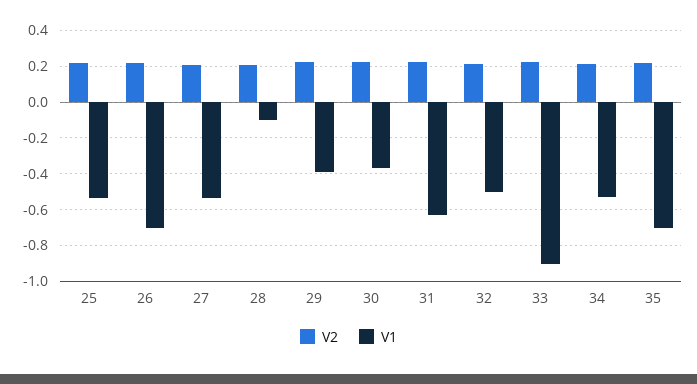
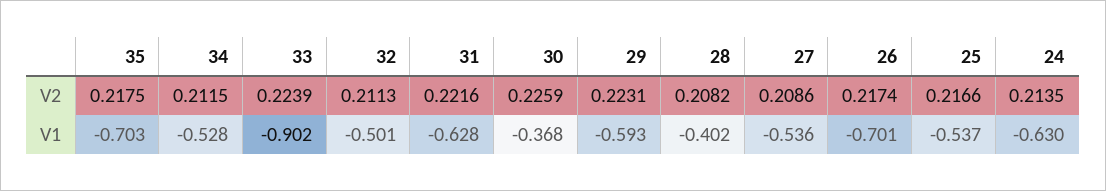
  {
    "V2": {
      "25": 0.2166,
      "26": 0.2174,
      "27": 0.2086,
      "28": 0.2082,
      "29": 0.2231,
      "30": 0.2259,
      "31": 0.2216,
      "32": 0.2113,
      "33": 0.2239,
      "34": 0.2115,
-     "35": 0.2175
+     "35": 0.2175,
+     "24": 0.2135
    },
    "V1": {
      "25": -0.537,
      "26": -0.701,
      "27": -0.536,
-     "28": -0.1,
+     "28": -0.402,
-     "29": -0.4,
+     "29": -0.593,
      "30": -0.368,
      "31": -0.628,
      "32": -0.501,
      "33": -0.902,
      "34": -0.528,
-     "35": -0.703
+     "35": -0.703,
+     "24": -0.63
    }
  }

